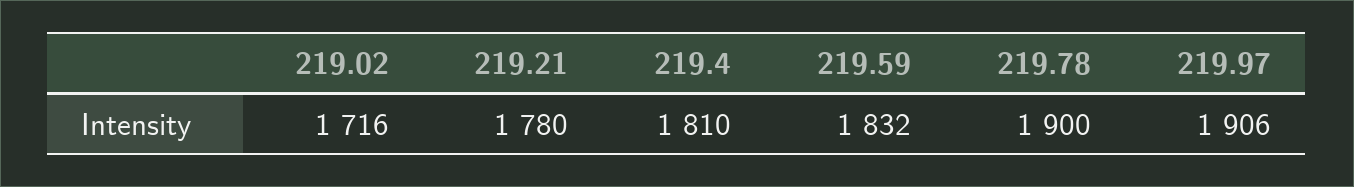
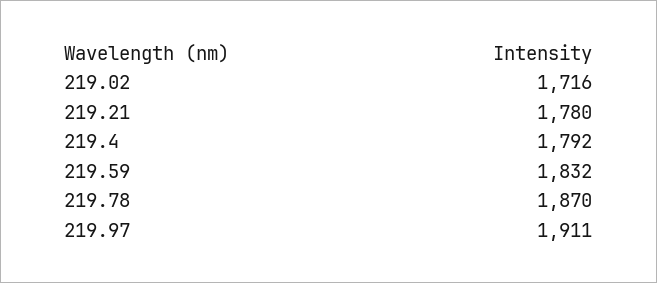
  {
    "219.02": 1716,
    "219.21": 1780,
-   "219.4": 1810,
+   "219.4": 1792,
    "219.59": 1832,
-   "219.78": 1900,
+   "219.78": 1870,
-   "219.97": 1906
+   "219.97": 1911
  }

